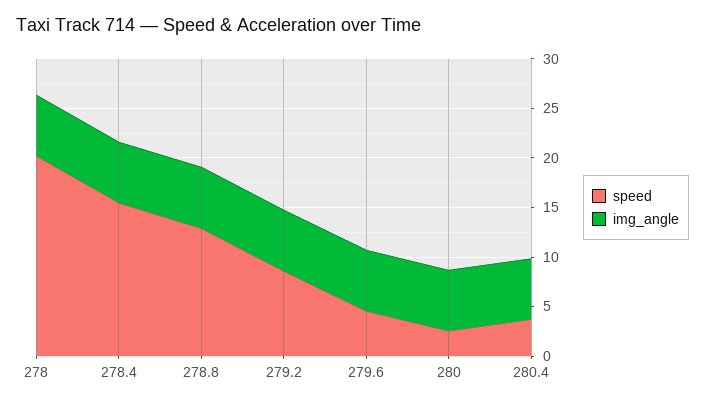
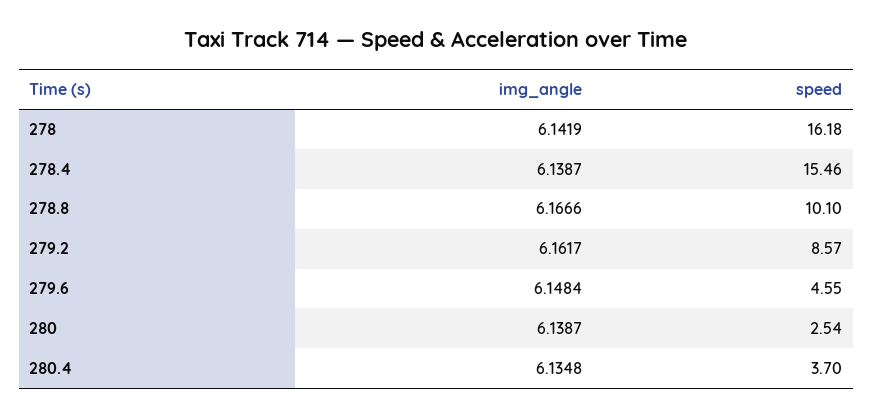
  {
    "speed": {
-     "278": 20,
+     "278": 16.18,
      "278.4": 15.46,
-     "278.8": 13,
+     "278.8": 10.1,
      "279.2": 8.57,
      "279.6": 4.55,
      "280": 2.54,
      "280.4": 3.7
    },
    "img_angle": {
      "278": 6.1419,
      "278.4": 6.1387,
      "278.8": 6.1666,
      "279.2": 6.1617,
      "279.6": 6.1484,
      "280": 6.1387,
      "280.4": 6.1348
    }
  }

